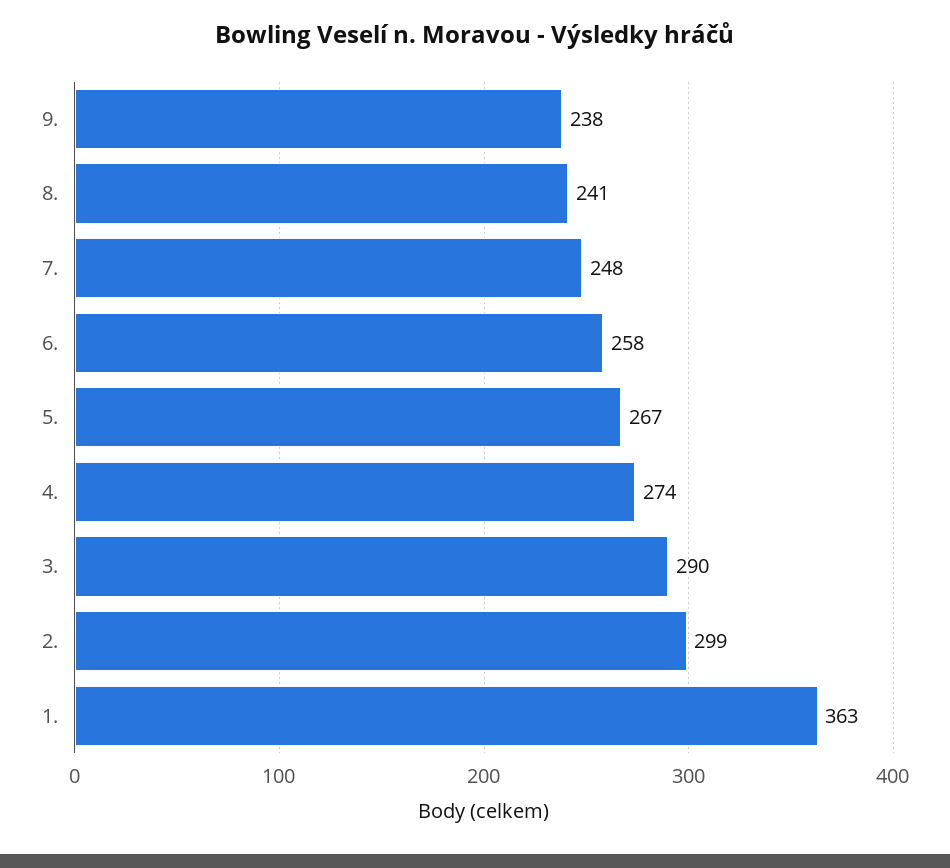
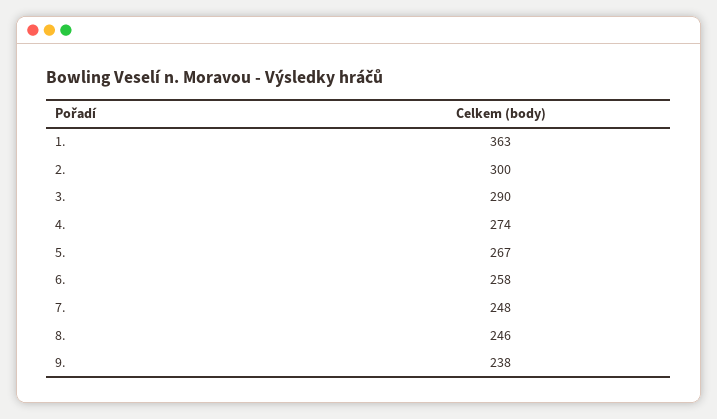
  {
    "9.": 238,
-   "8.": 241,
+   "8.": 246,
    "7.": 248,
    "6.": 258,
    "5.": 267,
    "4.": 274,
    "3.": 290,
-   "2.": 299,
+   "2.": 300,
    "1.": 363
  }

